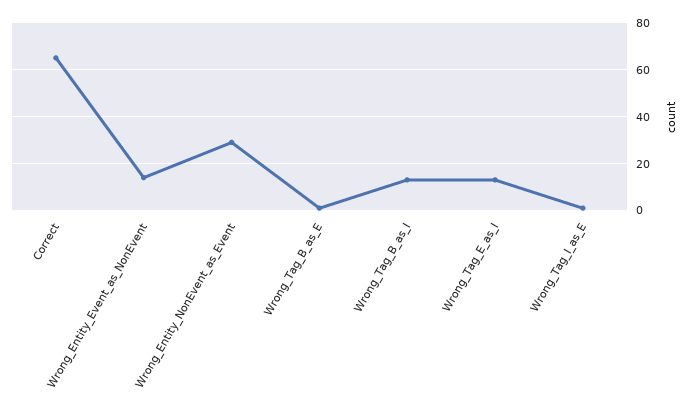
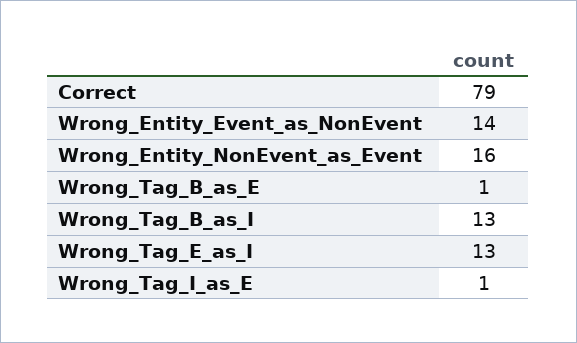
  {
-   "Correct": 65,
+   "Correct": 79,
    "Wrong_Entity_Event_as_NonEvent": 14,
-   "Wrong_Entity_NonEvent_as_Event": 30,
+   "Wrong_Entity_NonEvent_as_Event": 16,
    "Wrong_Tag_B_as_E": 1,
    "Wrong_Tag_B_as_I": 13,
    "Wrong_Tag_E_as_I": 13,
    "Wrong_Tag_I_as_E": 1
  }

